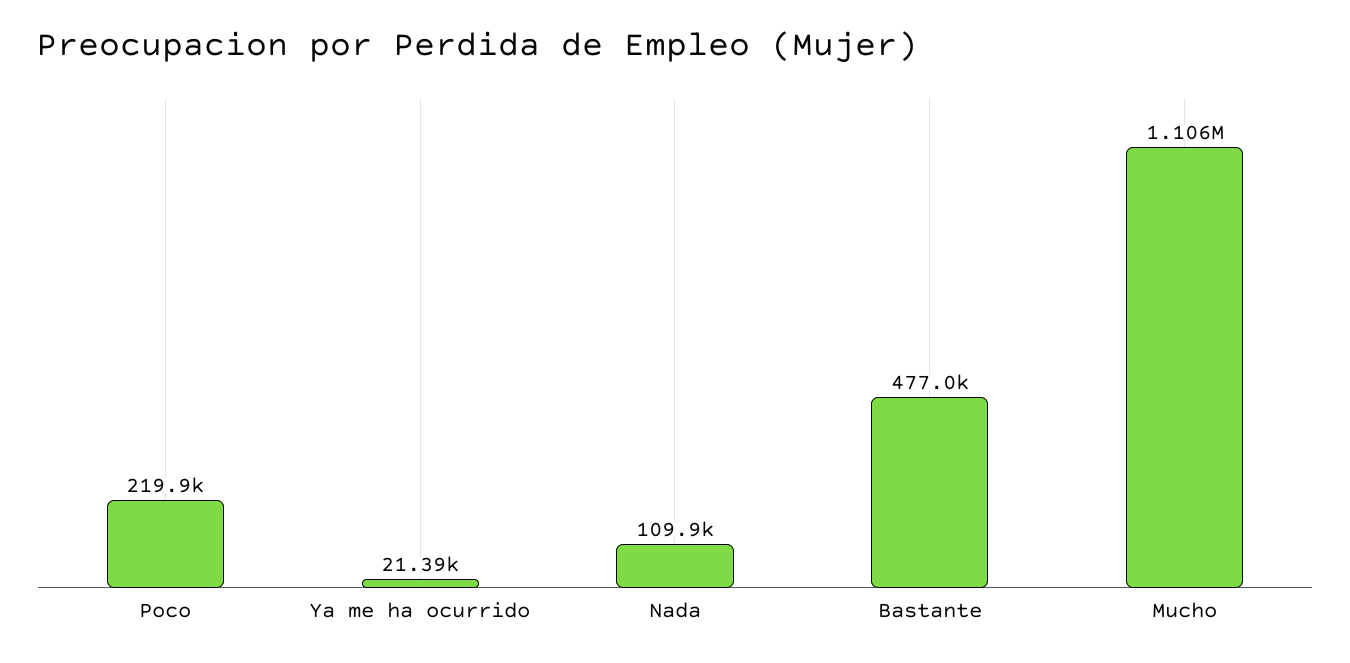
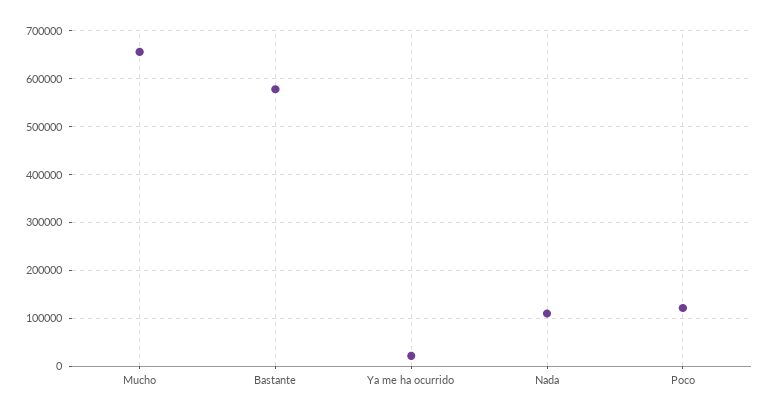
  {
-   "Poco": 219900,
+   "Poco": 120000,
    "Ya me ha ocurrido": 21390,
    "Nada": 109900,
-   "Bastante": 477000,
+   "Bastante": 580000,
-   "Mucho": 1106000
+   "Mucho": 660000
  }

